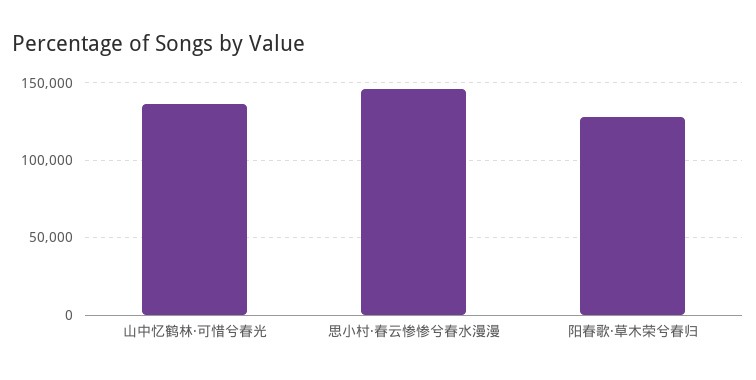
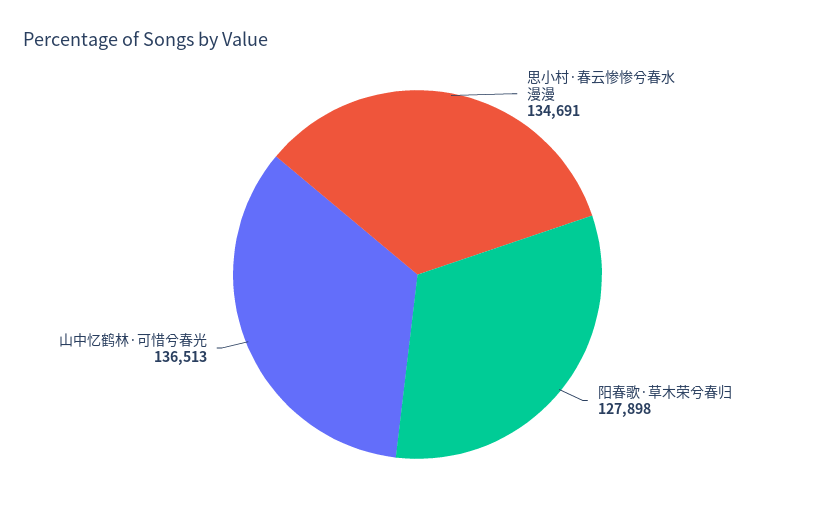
  {
    "山中忆鹤林·可惜兮春光": 136513,
-   "思小村·春云惨惨兮春水漫漫": 145000,
+   "思小村·春云惨惨兮春水漫漫": 134691,
    "阳春歌·草木荣兮春归": 127898
  }

